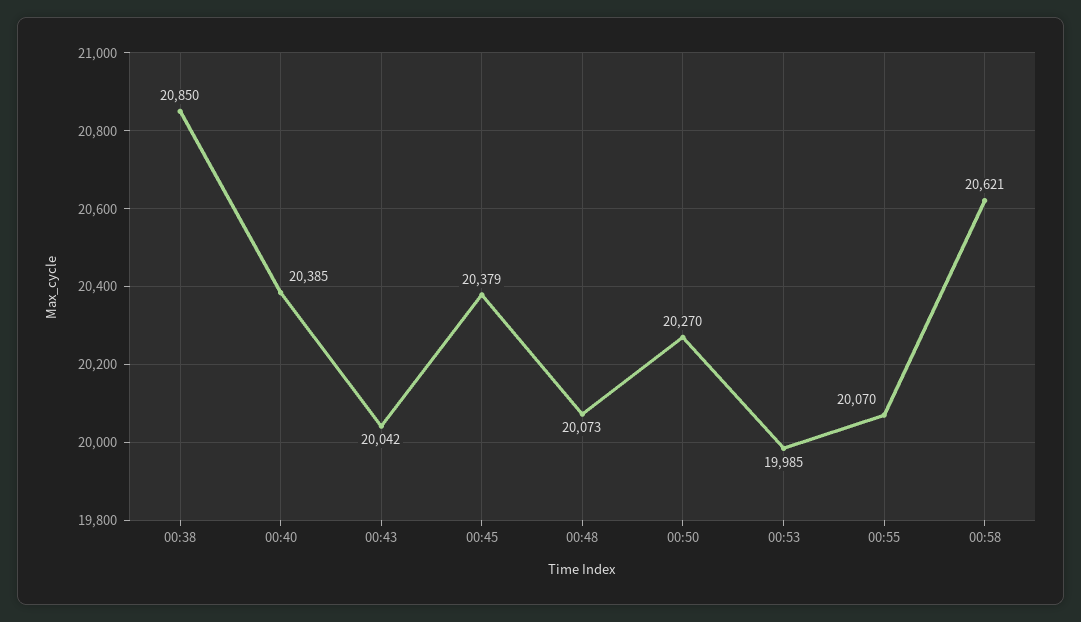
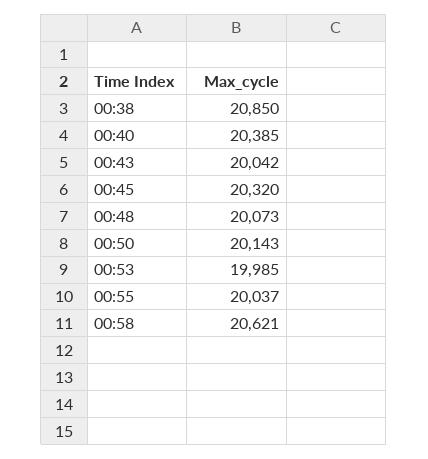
  {
    "00:38": 20850,
    "00:40": 20385,
    "00:43": 20042,
-   "00:45": 20379,
+   "00:45": 20320,
    "00:48": 20073,
-   "00:50": 20270,
+   "00:50": 20143,
    "00:53": 19985,
-   "00:55": 20070,
+   "00:55": 20037,
    "00:58": 20621
  }

